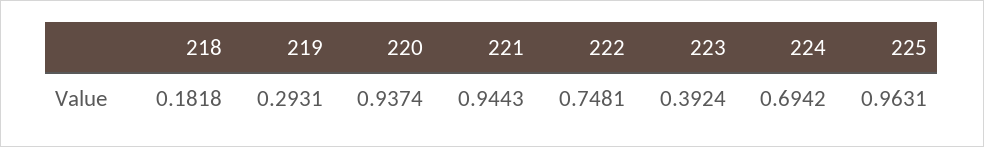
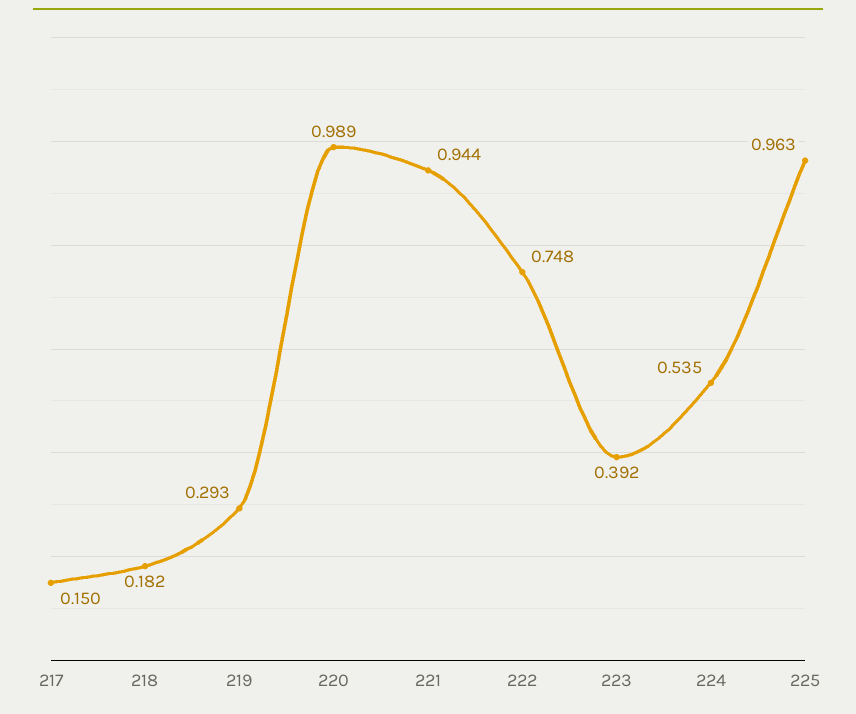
  {
    "218": 0.1818,
    "219": 0.2931,
-   "220": 0.9374,
+   "220": 0.989,
    "221": 0.9443,
    "222": 0.7481,
    "223": 0.3924,
-   "224": 0.6942,
+   "224": 0.535,
-   "225": 0.9631
+   "225": 0.9631,
+   "217": 0.15
  }

